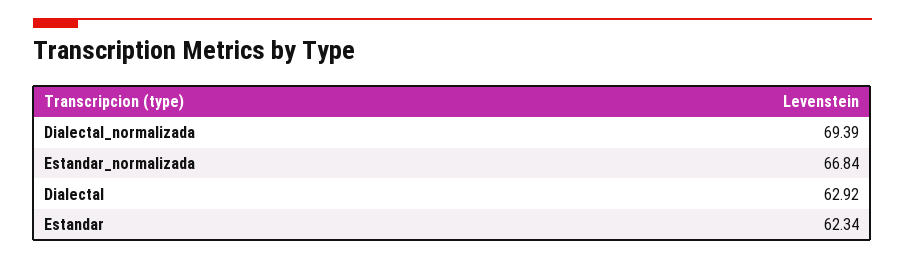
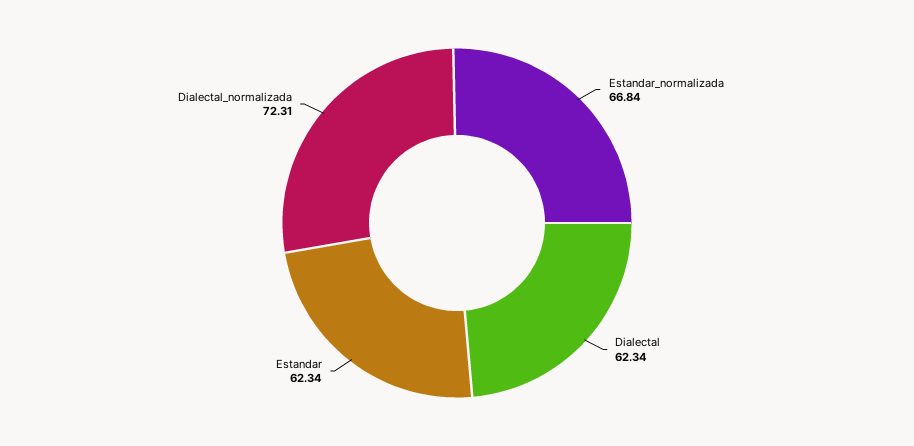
  {
-   "Dialectal_normalizada": 69.39,
+   "Dialectal_normalizada": 72.31,
    "Estandar_normalizada": 66.84,
-   "Dialectal": 62.92,
+   "Dialectal": 62.34,
    "Estandar": 62.34
  }

